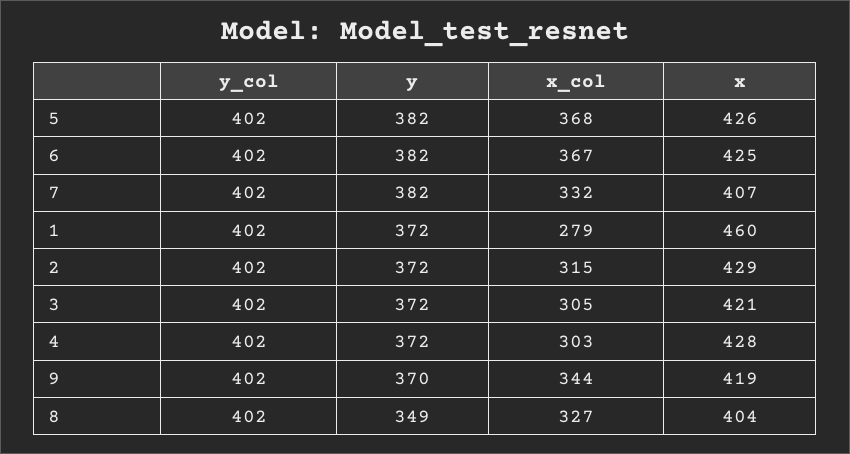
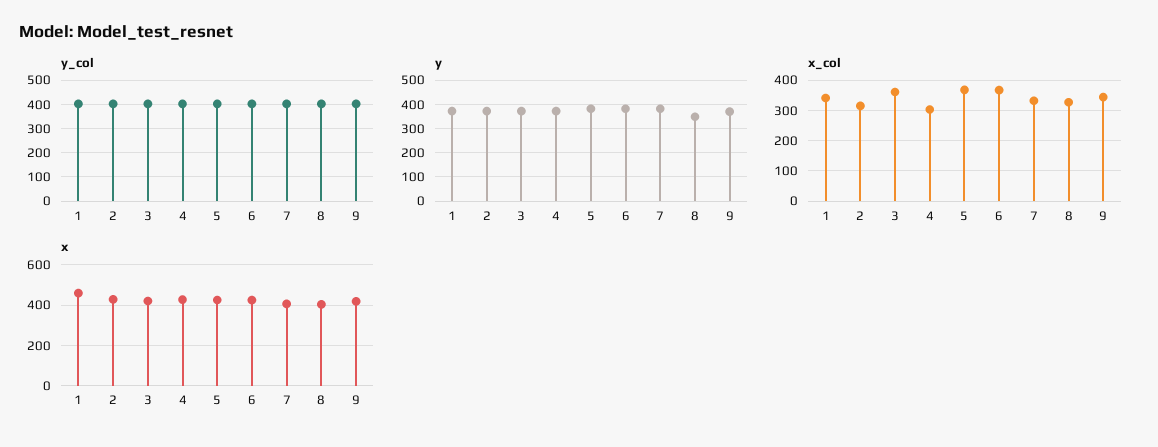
  {
    "y_col": {
      "5": 402,
      "6": 402,
      "7": 402,
      "1": 402,
      "2": 402,
      "3": 402,
      "4": 402,
      "9": 402,
      "8": 402
    },
    "y": {
      "5": 382,
      "6": 382,
      "7": 382,
      "1": 372,
      "2": 372,
      "3": 372,
      "4": 372,
      "9": 370,
      "8": 349
    },
    "x_col": {
      "5": 368,
      "6": 367,
      "7": 332,
-     "1": 279,
+     "1": 340,
      "2": 315,
-     "3": 305,
+     "3": 360,
      "4": 303,
      "9": 344,
      "8": 327
    },
    "x": {
      "5": 426,
      "6": 425,
      "7": 407,
      "1": 460,
      "2": 429,
      "3": 421,
      "4": 428,
      "9": 419,
      "8": 404
    }
  }

